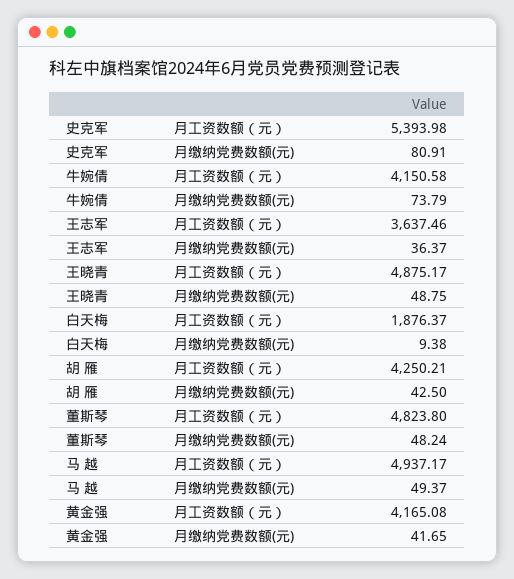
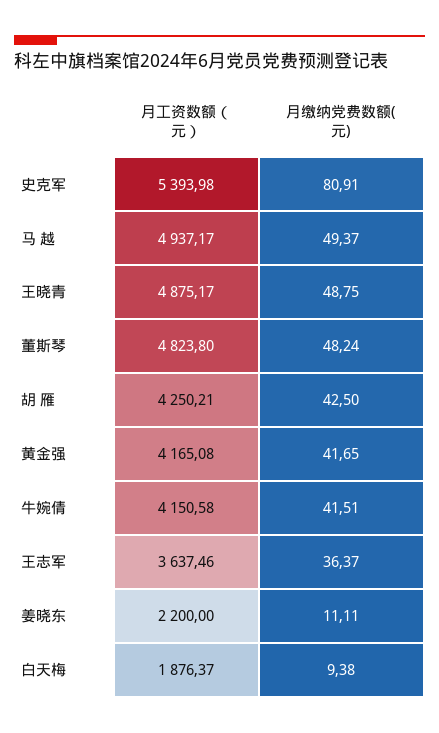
  {
    "史克军": {
      "月工资数额（元）": 5393.98,
      "月缴纳党费数额(元)": 80.91
    },
    "牛婉倩": {
      "月工资数额（元）": 4150.58,
-     "月缴纳党费数额(元)": 73.79
+     "月缴纳党费数额(元)": 41.51
    },
    "王志军": {
      "月工资数额（元）": 3637.46,
      "月缴纳党费数额(元)": 36.37
    },
    "王晓青": {
      "月工资数额（元）": 4875.17,
      "月缴纳党费数额(元)": 48.75
    },
    "白天梅": {
      "月工资数额（元）": 1876.37,
      "月缴纳党费数额(元)": 9.38
    },
    "胡 雁": {
      "月工资数额（元）": 4250.21,
      "月缴纳党费数额(元)": 42.5
    },
    "董斯琴": {
      "月工资数额（元）": 4823.8,
      "月缴纳党费数额(元)": 48.24
    },
    "马 越": {
      "月工资数额（元）": 4937.17,
      "月缴纳党费数额(元)": 49.37
    },
    "黄金强": {
      "月工资数额（元）": 4165.08,
      "月缴纳党费数额(元)": 41.65
-   }
+   },
+   "姜晓东": {
+     "月工资数额（元）": 2200,
+     "月缴纳党费数额(元)": 11.11
+   }
  }

